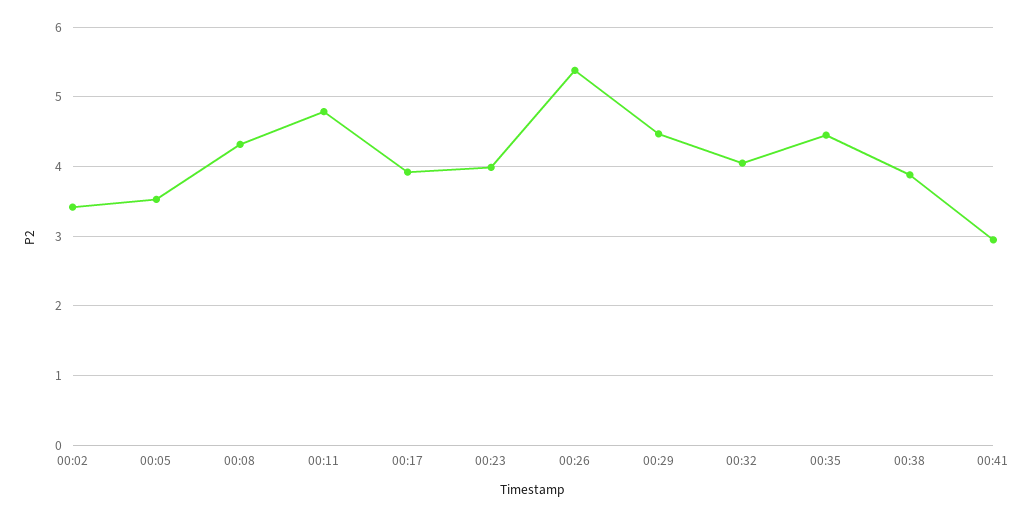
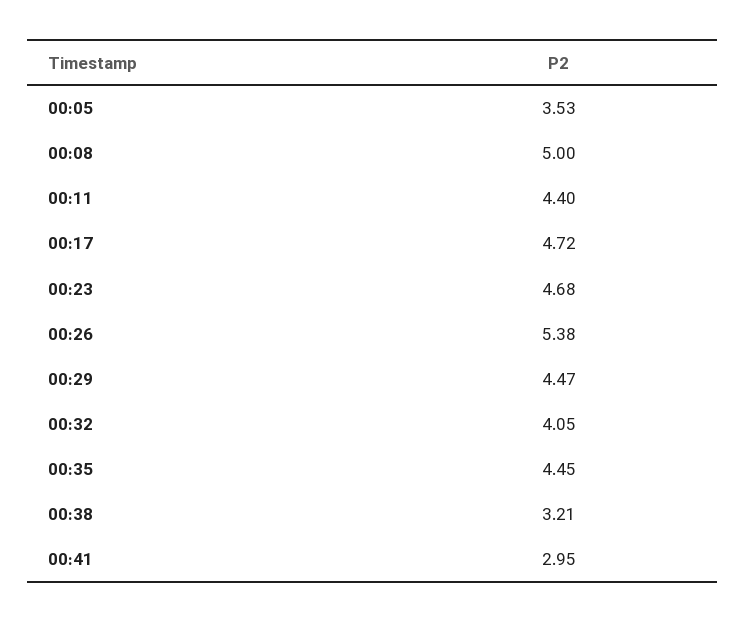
  {
-   "00:02": 3.4,
    "00:05": 3.53,
-   "00:08": 4.3,
+   "00:08": 5,
-   "00:11": 4.8,
+   "00:11": 4.4,
-   "00:17": 3.9,
+   "00:17": 4.72,
-   "00:23": 4,
+   "00:23": 4.68,
    "00:26": 5.38,
    "00:29": 4.47,
    "00:32": 4.05,
    "00:35": 4.45,
-   "00:38": 3.9,
+   "00:38": 3.21,
    "00:41": 2.95
  }

